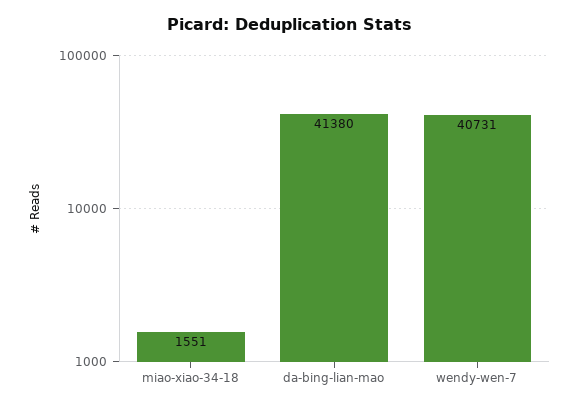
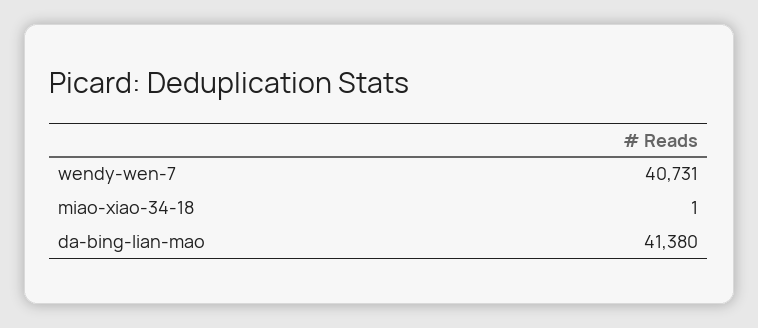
  {
-   "miao-xiao-34-18": 1551,
+   "miao-xiao-34-18": 1,
    "da-bing-lian-mao": 41380,
    "wendy-wen-7": 40731
  }

